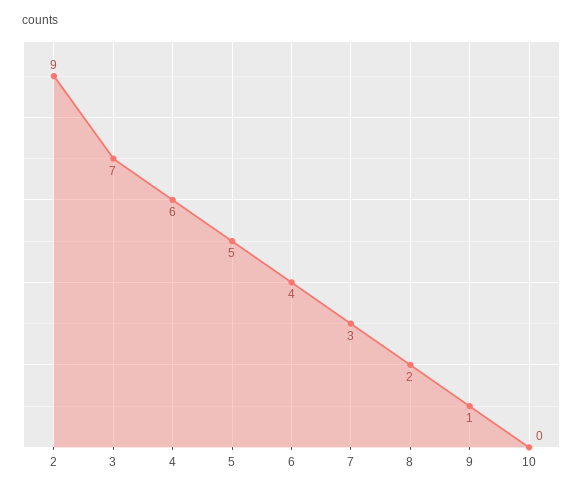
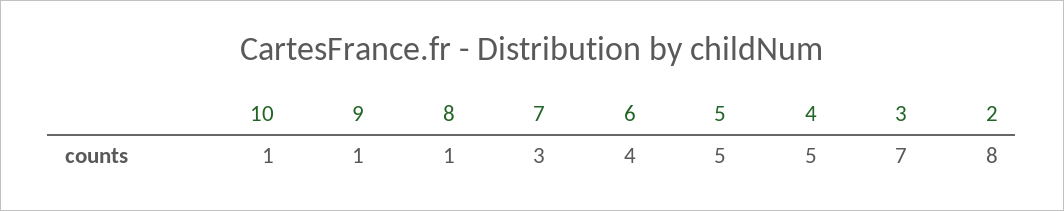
  {
-   "2": 9,
+   "2": 8,
    "3": 7,
-   "4": 6,
+   "4": 5,
    "5": 5,
    "6": 4,
    "7": 3,
-   "8": 2,
+   "8": 1,
    "9": 1,
-   "10": 0
+   "10": 1
  }

